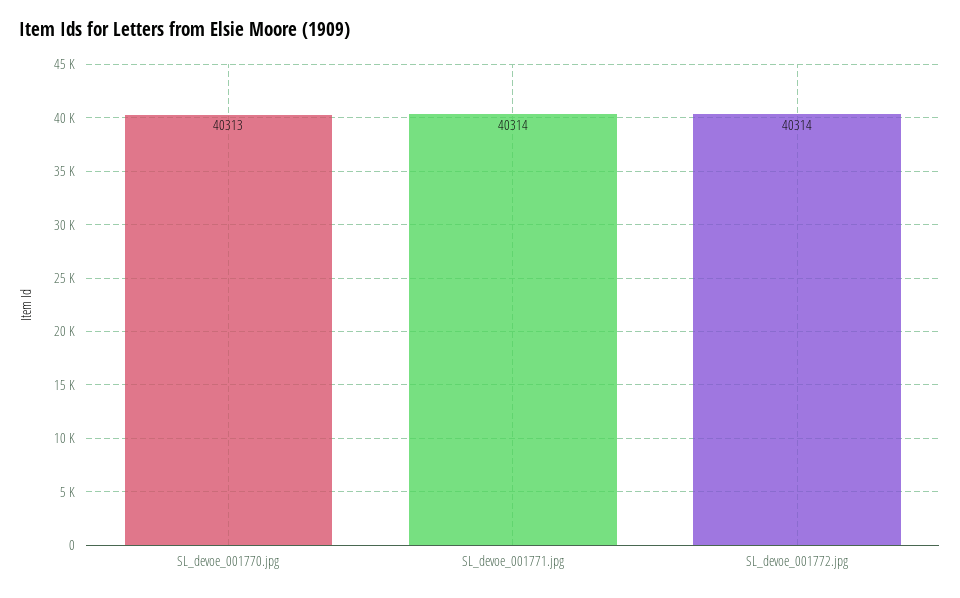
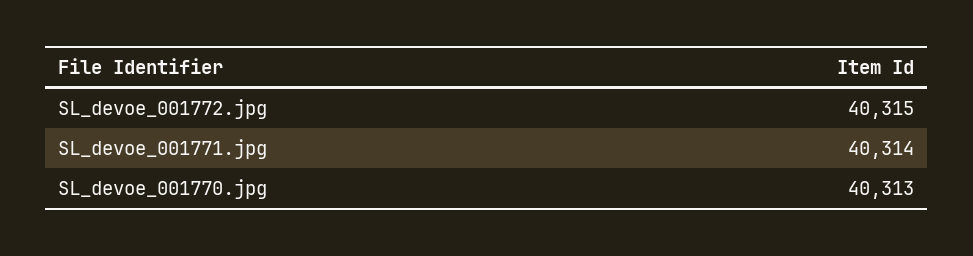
  {
    "SL_devoe_001770.jpg": 40313,
    "SL_devoe_001771.jpg": 40314,
-   "SL_devoe_001772.jpg": 40314
+   "SL_devoe_001772.jpg": 40315
  }

